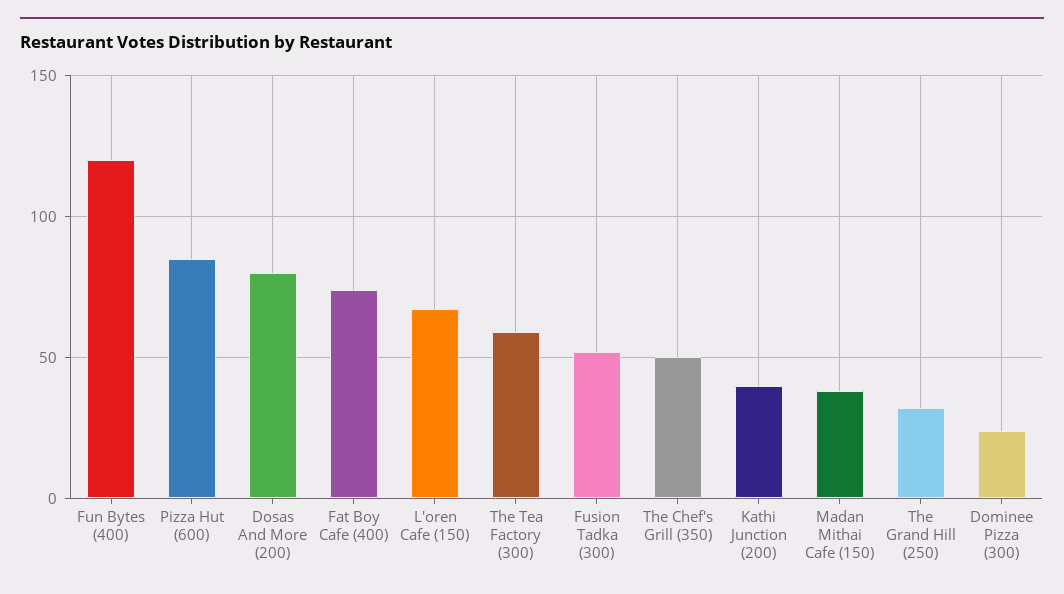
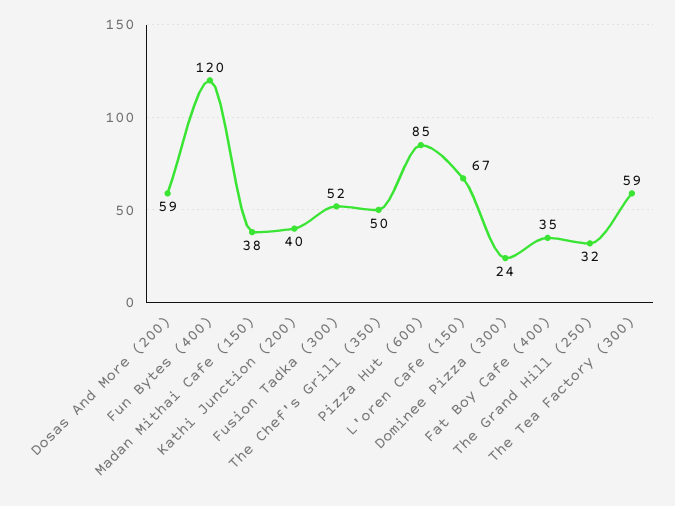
  {
    "Fun Bytes (400)": 120,
    "Pizza Hut (600)": 85,
-   "Dosas And More (200)": 80,
+   "Dosas And More (200)": 59,
-   "Fat Boy Cafe (400)": 75,
+   "Fat Boy Cafe (400)": 35,
    "L'oren Cafe (150)": 67,
    "The Tea Factory (300)": 59,
    "Fusion Tadka (300)": 52,
    "The Chef's Grill (350)": 50,
    "Kathi Junction (200)": 40,
    "Madan Mithai Cafe (150)": 38,
    "The Grand Hill (250)": 32,
    "Dominee Pizza (300)": 24
  }

